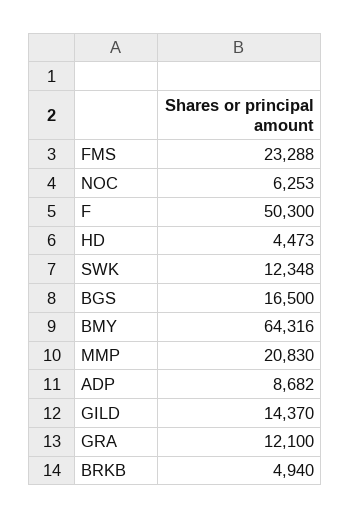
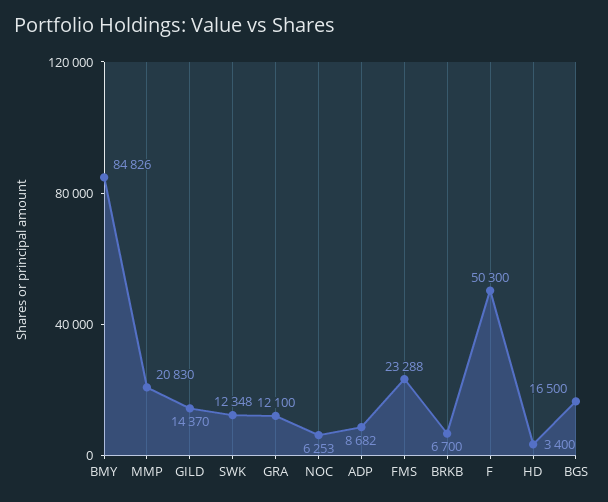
  {
    "FMS": 23288,
    "NOC": 6253,
    "F": 50300,
-   "HD": 4473,
+   "HD": 3400,
    "SWK": 12348,
    "BGS": 16500,
-   "BMY": 64316,
+   "BMY": 84826,
    "MMP": 20830,
    "ADP": 8682,
    "GILD": 14370,
    "GRA": 12100,
-   "BRKB": 4940
+   "BRKB": 6700
  }

